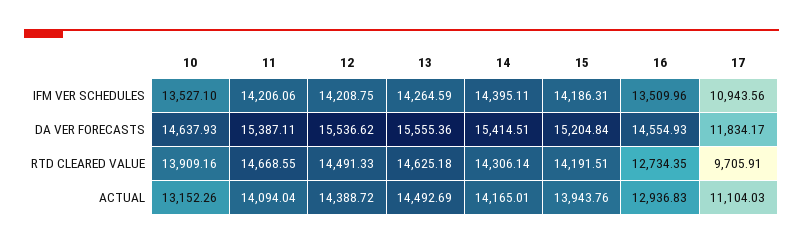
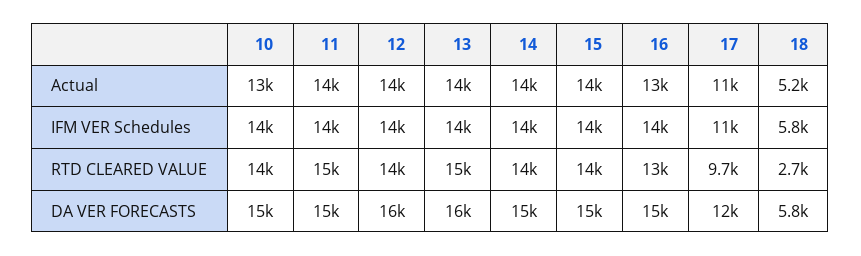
  {
    "10": {
      "IFM VER SCHEDULES": 13527.1,
      "DA VER FORECASTS": 14637.93,
      "RTD CLEARED VALUE": 13909.16,
      "ACTUAL": 13152.26
    },
    "11": {
      "IFM VER SCHEDULES": 14206.06,
      "DA VER FORECASTS": 15387.11,
      "RTD CLEARED VALUE": 14668.55,
      "ACTUAL": 14094.04
    },
    "12": {
      "IFM VER SCHEDULES": 14208.75,
      "DA VER FORECASTS": 15536.62,
      "RTD CLEARED VALUE": 14491.33,
      "ACTUAL": 14388.72
    },
    "13": {
      "IFM VER SCHEDULES": 14264.59,
      "DA VER FORECASTS": 15555.36,
      "RTD CLEARED VALUE": 14625.18,
      "ACTUAL": 14492.69
    },
    "14": {
      "IFM VER SCHEDULES": 14395.11,
      "DA VER FORECASTS": 15414.51,
      "RTD CLEARED VALUE": 14306.14,
      "ACTUAL": 14165.01
    },
    "15": {
      "IFM VER SCHEDULES": 14186.31,
      "DA VER FORECASTS": 15204.84,
      "RTD CLEARED VALUE": 14191.51,
      "ACTUAL": 13943.76
    },
    "16": {
      "IFM VER SCHEDULES": 13509.96,
      "DA VER FORECASTS": 14554.93,
      "RTD CLEARED VALUE": 12734.35,
      "ACTUAL": 12936.83
    },
    "17": {
      "IFM VER SCHEDULES": 10943.56,
      "DA VER FORECASTS": 11834.17,
      "RTD CLEARED VALUE": 9705.91,
      "ACTUAL": 11104.03
-   }
+   },
+   "18": {
+     "ACTUAL": 5200,
+     "IFM VER SCHEDULES": 5800,
+     "RTD CLEARED VALUE": 2700,
+     "DA VER FORECASTS": 5800
+   }
  }

